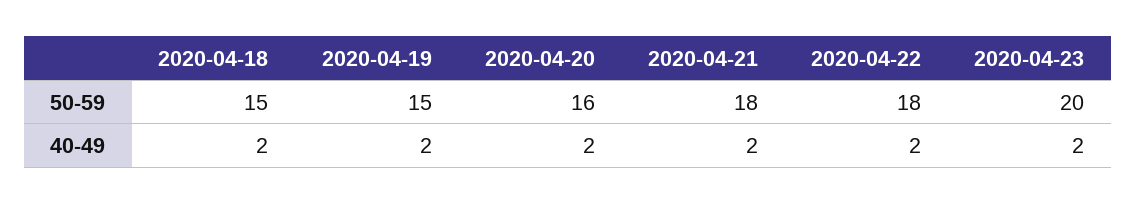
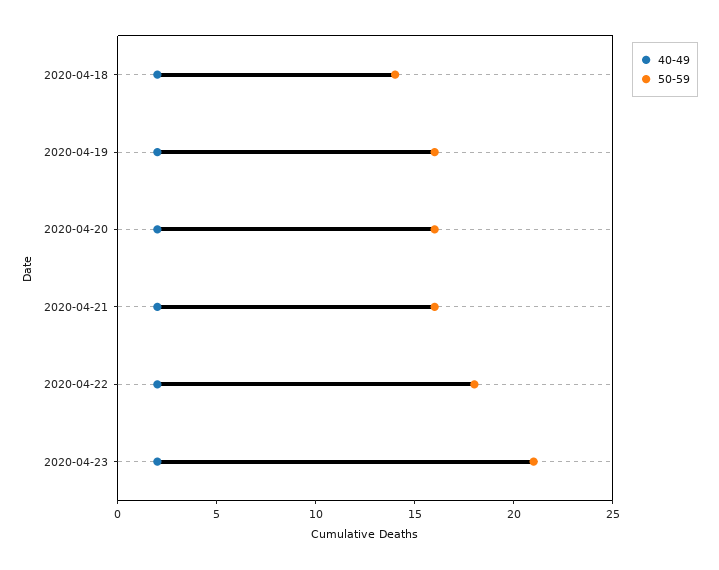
  {
    "50-59": {
-     "2020-04-18": 15,
+     "2020-04-18": 14,
-     "2020-04-19": 15,
+     "2020-04-19": 16,
      "2020-04-20": 16,
-     "2020-04-21": 18,
+     "2020-04-21": 16,
      "2020-04-22": 18,
-     "2020-04-23": 20
+     "2020-04-23": 21
    },
    "40-49": {
      "2020-04-18": 2,
      "2020-04-19": 2,
      "2020-04-20": 2,
      "2020-04-21": 2,
      "2020-04-22": 2,
      "2020-04-23": 2
    }
  }

